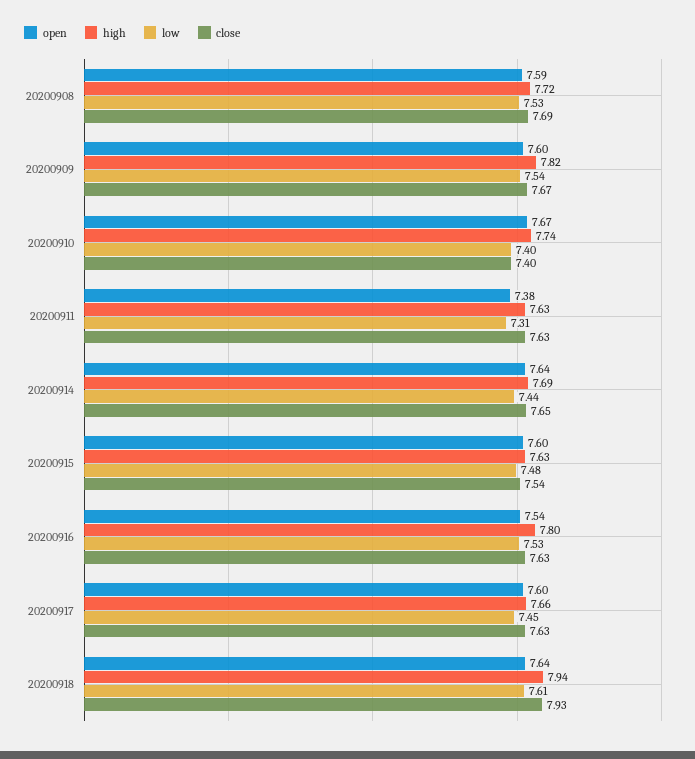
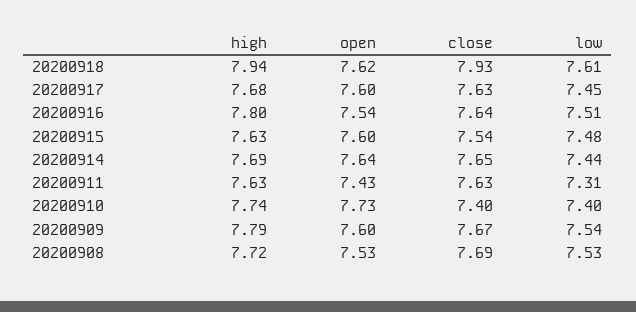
  {
    "open": {
-     "20200908": 7.59,
+     "20200908": 7.53,
      "20200909": 7.6,
-     "20200910": 7.67,
+     "20200910": 7.73,
-     "20200911": 7.38,
+     "20200911": 7.43,
      "20200914": 7.64,
      "20200915": 7.6,
      "20200916": 7.54,
      "20200917": 7.6,
-     "20200918": 7.64
+     "20200918": 7.62
    },
    "high": {
      "20200908": 7.72,
-     "20200909": 7.82,
+     "20200909": 7.79,
      "20200910": 7.74,
      "20200911": 7.63,
      "20200914": 7.69,
      "20200915": 7.63,
      "20200916": 7.8,
-     "20200917": 7.66,
+     "20200917": 7.68,
      "20200918": 7.94
    },
    "low": {
      "20200908": 7.53,
      "20200909": 7.54,
      "20200910": 7.4,
      "20200911": 7.31,
      "20200914": 7.44,
      "20200915": 7.48,
-     "20200916": 7.53,
+     "20200916": 7.51,
      "20200917": 7.45,
      "20200918": 7.61
    },
    "close": {
      "20200908": 7.69,
      "20200909": 7.67,
      "20200910": 7.4,
      "20200911": 7.63,
      "20200914": 7.65,
      "20200915": 7.54,
-     "20200916": 7.63,
+     "20200916": 7.64,
      "20200917": 7.63,
      "20200918": 7.93
    }
  }

